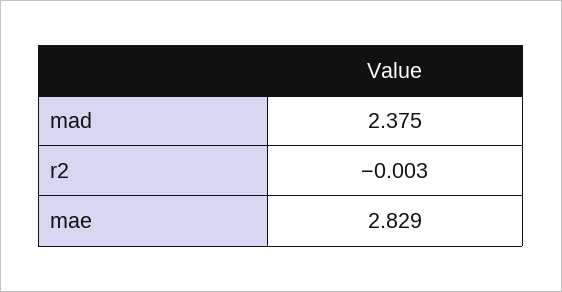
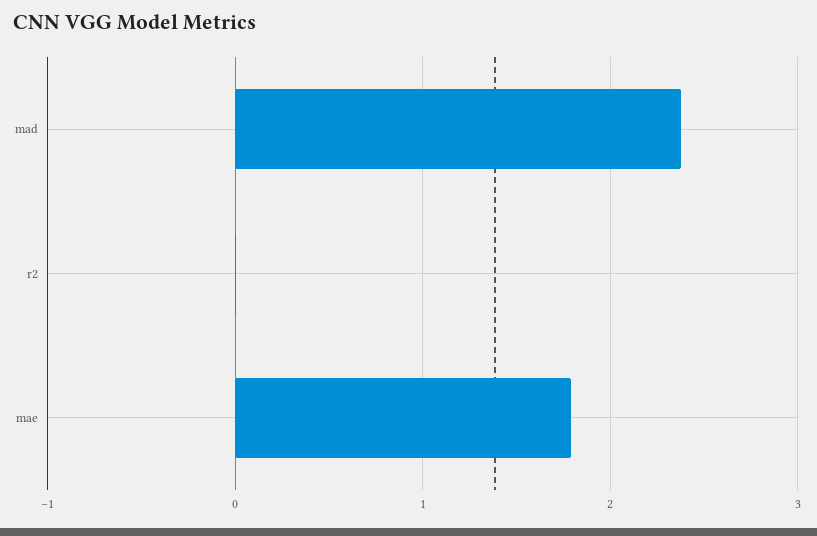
  {
    "mad": 2.375,
    "r2": -0.003,
-   "mae": 2.829
+   "mae": 1.8
  }

